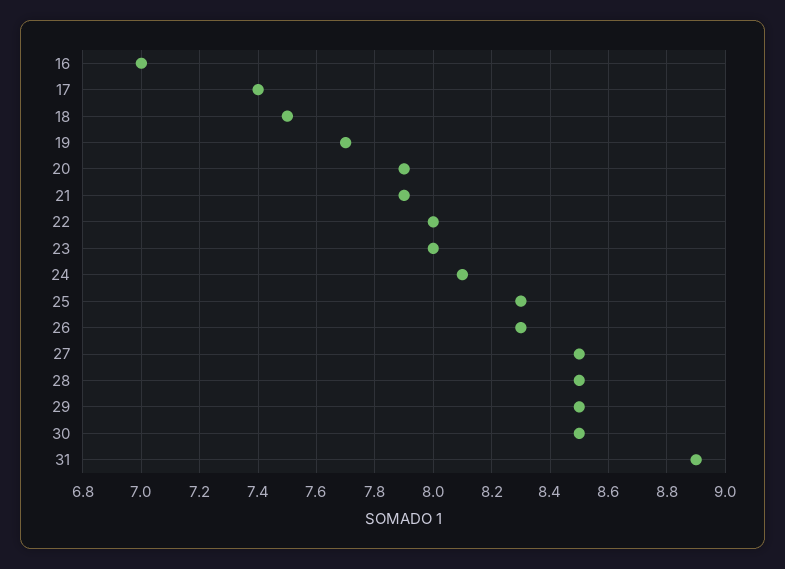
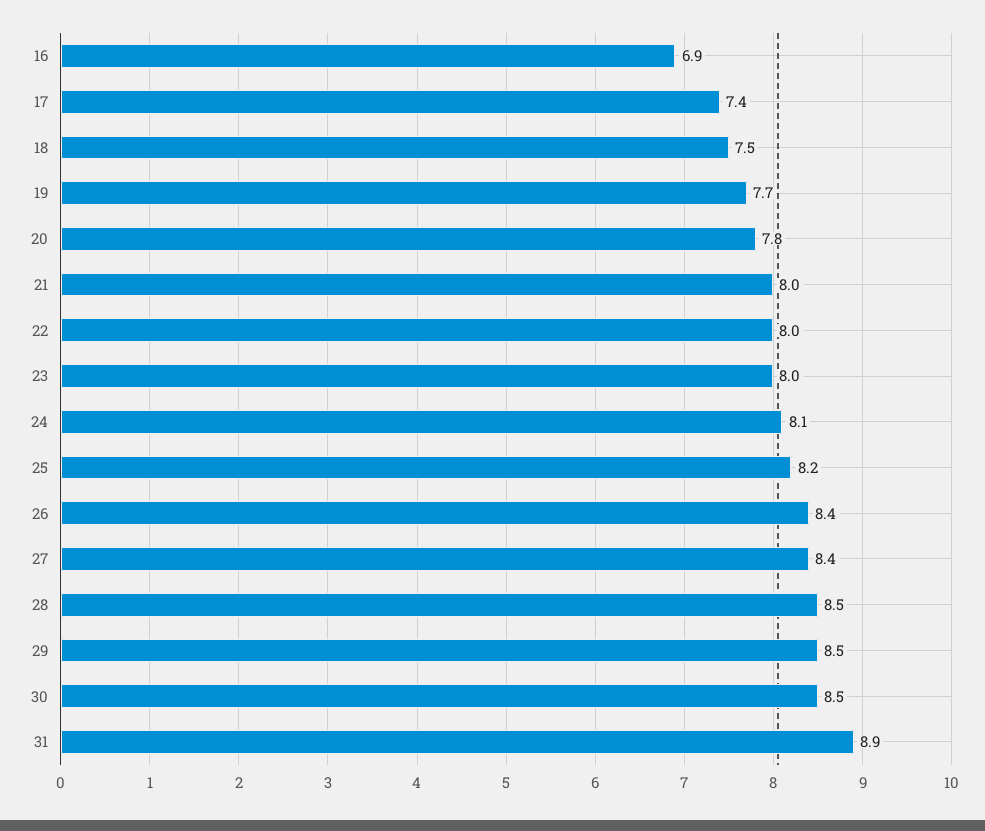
  {
-   "16": 7,
+   "16": 6.9,
    "17": 7.4,
    "18": 7.5,
    "19": 7.7,
-   "20": 7.9,
+   "20": 7.8,
-   "21": 7.9,
+   "21": 8,
    "22": 8,
    "23": 8,
    "24": 8.1,
-   "25": 8.3,
+   "25": 8.2,
-   "26": 8.3,
+   "26": 8.4,
-   "27": 8.5,
+   "27": 8.4,
    "28": 8.5,
    "29": 8.5,
    "30": 8.5,
    "31": 8.9
  }

